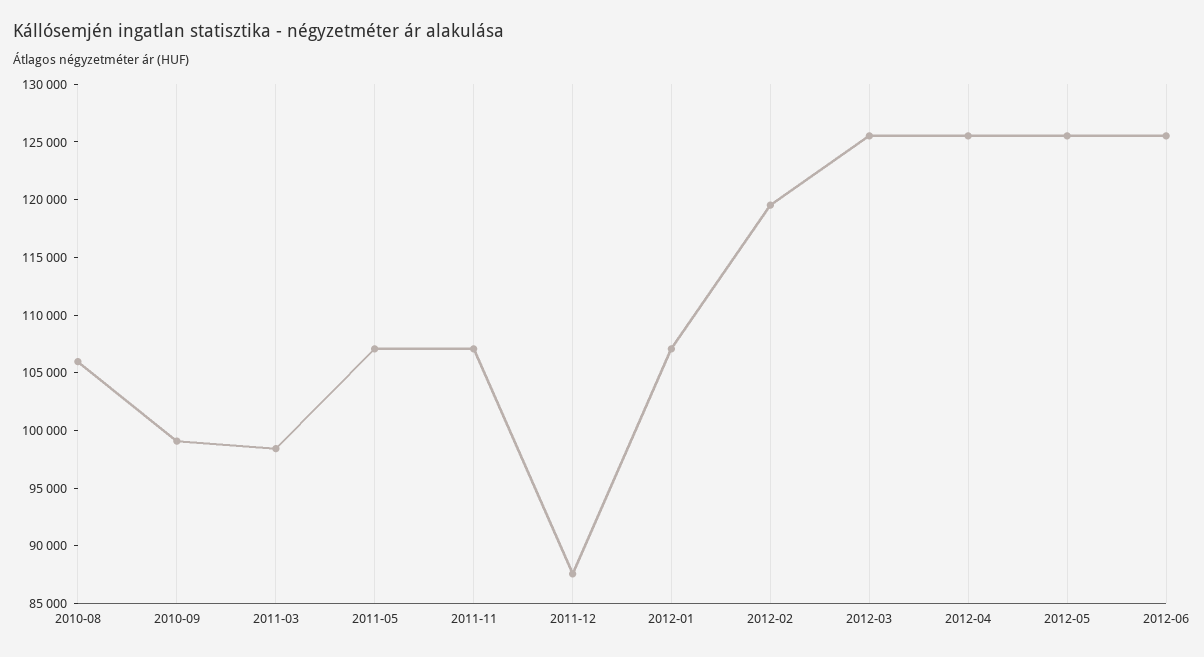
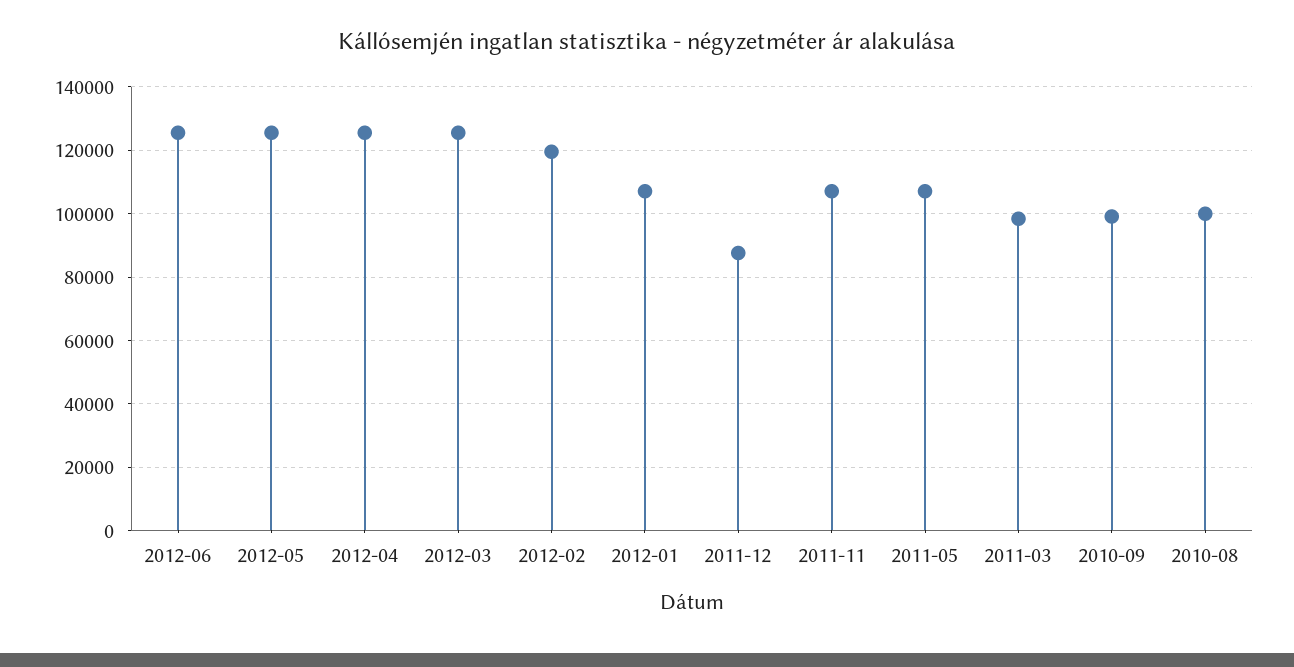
  {
-   "2010-08": 106000,
+   "2010-08": 100000,
    "2010-09": 99000,
    "2011-03": 98000,
    "2011-05": 107000,
    "2011-11": 107000,
    "2011-12": 88000,
    "2012-01": 107000,
    "2012-02": 120000,
    "2012-03": 126000,
    "2012-04": 126000,
    "2012-05": 126000,
    "2012-06": 126000
  }

